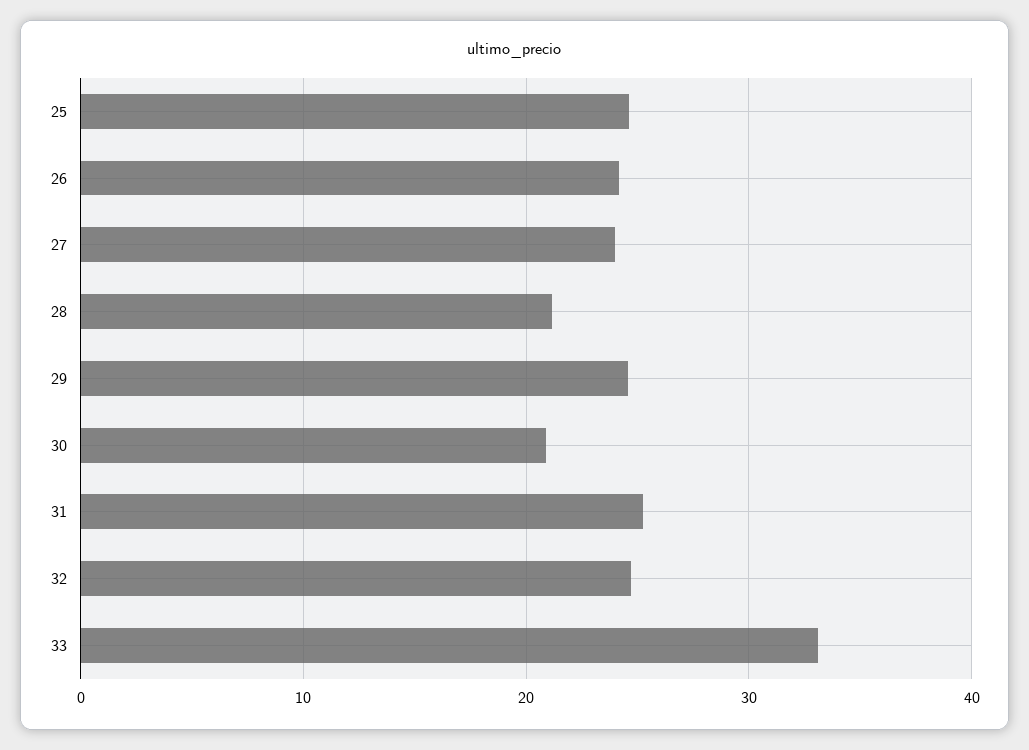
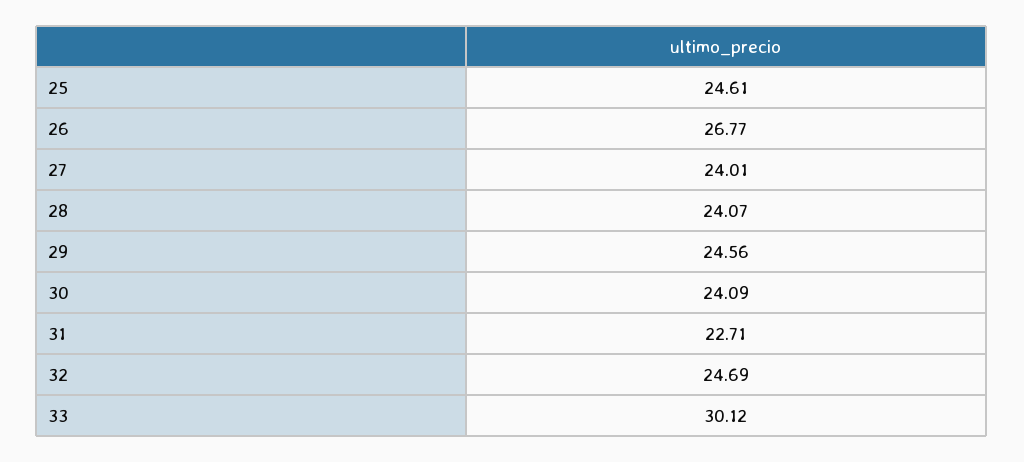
  {
    "25": 24.61,
-   "26": 24,
+   "26": 26.77,
    "27": 24.01,
-   "28": 21,
+   "28": 24.07,
    "29": 24.56,
-   "30": 21,
+   "30": 24.09,
-   "31": 25,
+   "31": 22.71,
    "32": 24.69,
-   "33": 33
+   "33": 30.12
  }

